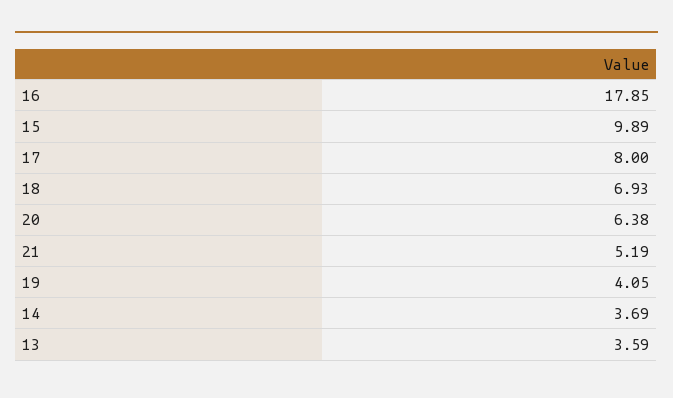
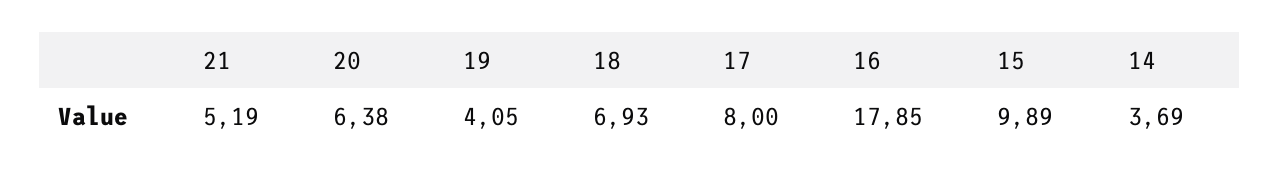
  {
    "16": 17.85,
    "15": 9.89,
    "17": 8,
    "18": 6.93,
    "20": 6.38,
    "21": 5.19,
    "19": 4.05,
-   "14": 3.69,
+   "14": 3.69
-   "13": 3.59
  }

